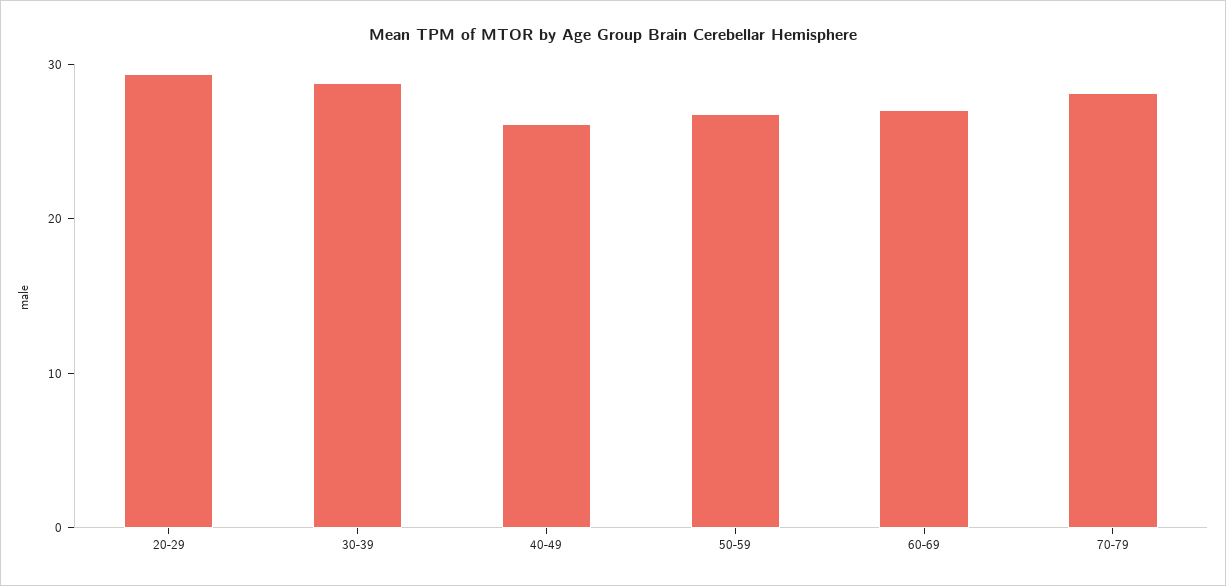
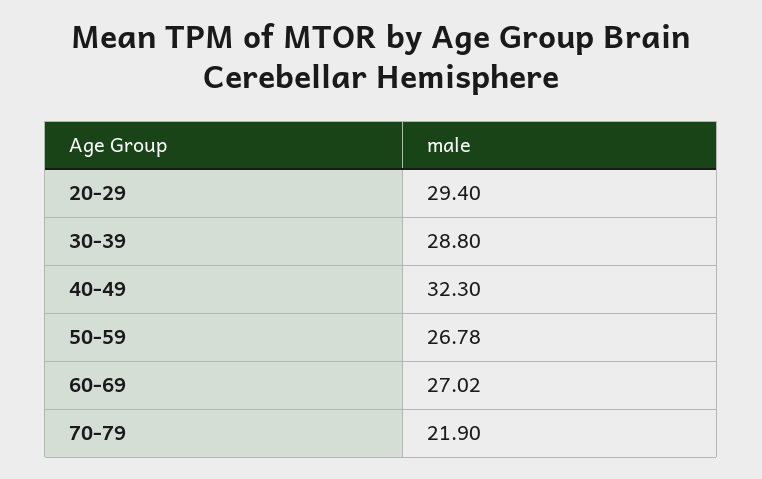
  {
    "20-29": 29.4,
    "30-39": 28.8,
-   "40-49": 26,
+   "40-49": 32.3,
    "50-59": 26.78,
    "60-69": 27.02,
-   "70-79": 28
+   "70-79": 21.9
  }

